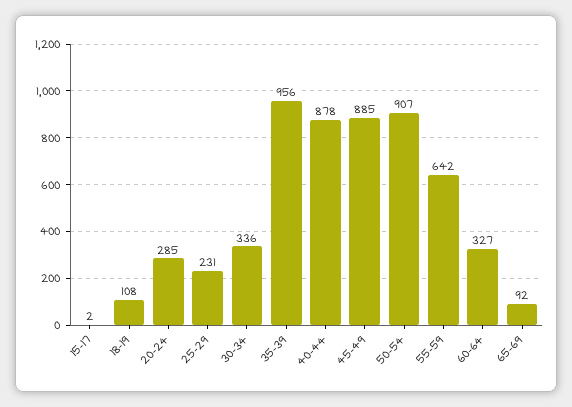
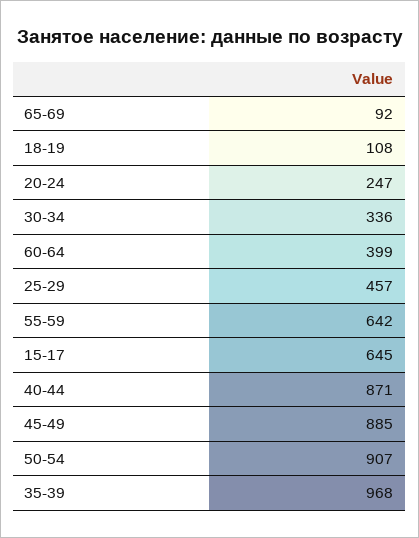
  {
-   "15-17": 2,
+   "15-17": 645,
    "18-19": 108,
-   "20-24": 285,
+   "20-24": 247,
-   "25-29": 231,
+   "25-29": 457,
    "30-34": 336,
-   "35-39": 956,
+   "35-39": 968,
-   "40-44": 878,
+   "40-44": 871,
    "45-49": 885,
    "50-54": 907,
    "55-59": 642,
-   "60-64": 327,
+   "60-64": 399,
    "65-69": 92
  }

